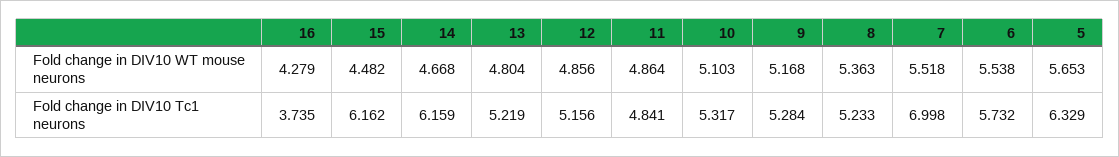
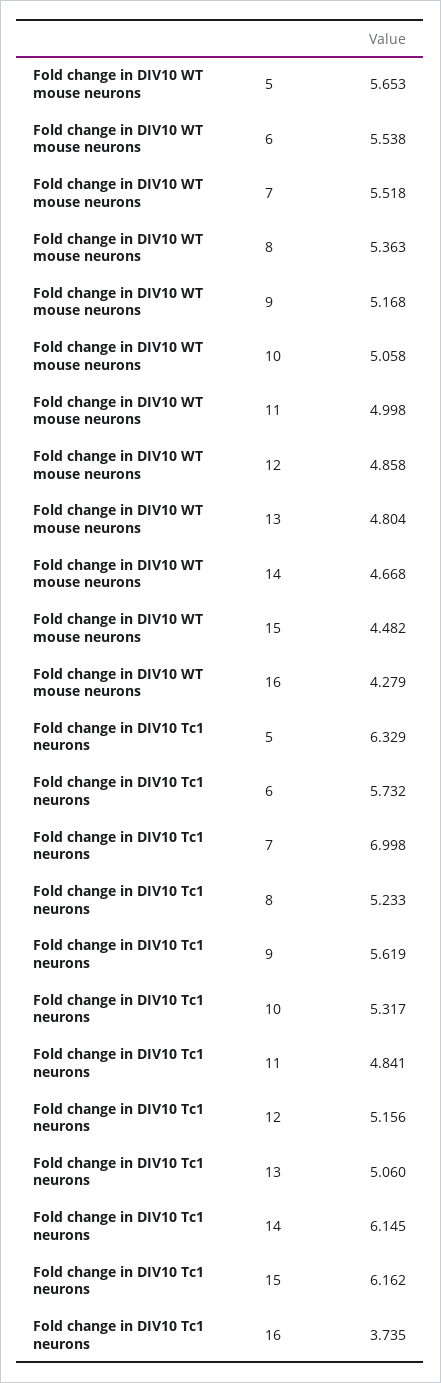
  {
    "16": {
      "Fold change in DIV10 WT mouse neurons": 4.279,
      "Fold change in DIV10 Tc1 neurons": 3.735
    },
    "15": {
      "Fold change in DIV10 WT mouse neurons": 4.482,
      "Fold change in DIV10 Tc1 neurons": 6.162
    },
    "14": {
      "Fold change in DIV10 WT mouse neurons": 4.668,
-     "Fold change in DIV10 Tc1 neurons": 6.159
+     "Fold change in DIV10 Tc1 neurons": 6.145
    },
    "13": {
      "Fold change in DIV10 WT mouse neurons": 4.804,
-     "Fold change in DIV10 Tc1 neurons": 5.219
+     "Fold change in DIV10 Tc1 neurons": 5.06
    },
    "12": {
-     "Fold change in DIV10 WT mouse neurons": 4.856,
+     "Fold change in DIV10 WT mouse neurons": 4.858,
      "Fold change in DIV10 Tc1 neurons": 5.156
    },
    "11": {
-     "Fold change in DIV10 WT mouse neurons": 4.864,
+     "Fold change in DIV10 WT mouse neurons": 4.998,
      "Fold change in DIV10 Tc1 neurons": 4.841
    },
    "10": {
-     "Fold change in DIV10 WT mouse neurons": 5.103,
+     "Fold change in DIV10 WT mouse neurons": 5.058,
      "Fold change in DIV10 Tc1 neurons": 5.317
    },
    "9": {
      "Fold change in DIV10 WT mouse neurons": 5.168,
-     "Fold change in DIV10 Tc1 neurons": 5.284
+     "Fold change in DIV10 Tc1 neurons": 5.619
    },
    "8": {
      "Fold change in DIV10 WT mouse neurons": 5.363,
      "Fold change in DIV10 Tc1 neurons": 5.233
    },
    "7": {
      "Fold change in DIV10 WT mouse neurons": 5.518,
      "Fold change in DIV10 Tc1 neurons": 6.998
    },
    "6": {
      "Fold change in DIV10 WT mouse neurons": 5.538,
      "Fold change in DIV10 Tc1 neurons": 5.732
    },
    "5": {
      "Fold change in DIV10 WT mouse neurons": 5.653,
      "Fold change in DIV10 Tc1 neurons": 6.329
    }
  }

